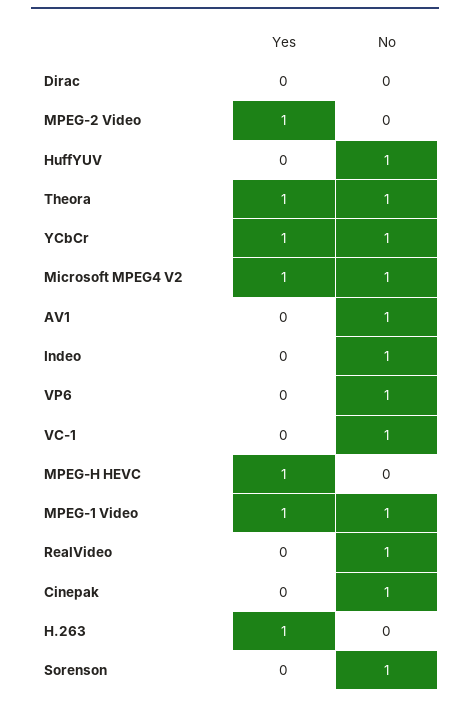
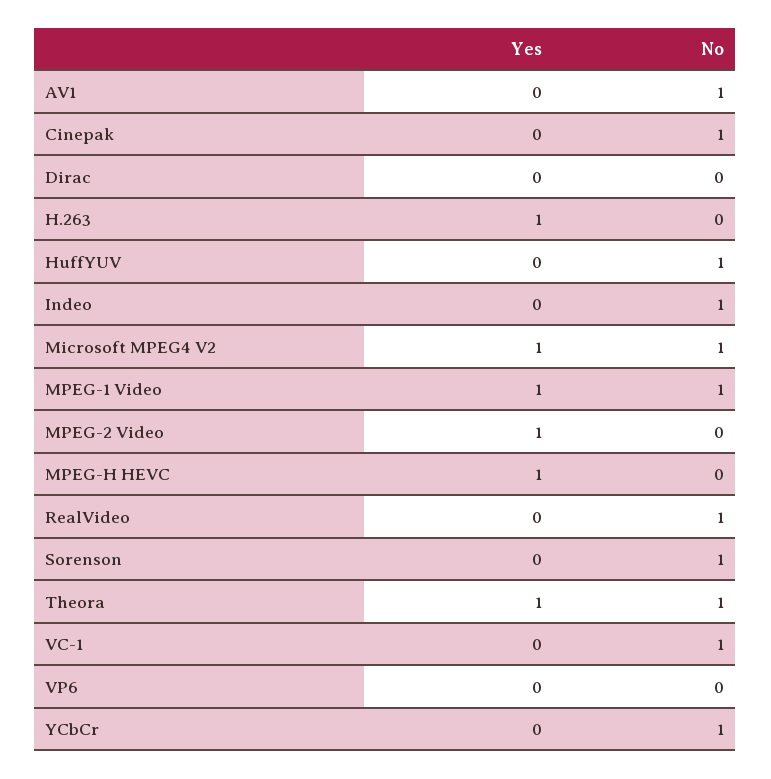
  {
    "Yes": {
      "Dirac": 0,
      "MPEG-2 Video": 1,
      "HuffYUV": 0,
      "Theora": 1,
-     "YCbCr": 1,
+     "YCbCr": 0,
      "Microsoft MPEG4 V2": 1,
      "AV1": 0,
      "Indeo": 0,
      "VP6": 0,
      "VC-1": 0,
      "MPEG-H HEVC": 1,
      "MPEG-1 Video": 1,
      "RealVideo": 0,
      "Cinepak": 0,
      "H.263": 1,
      "Sorenson": 0
    },
    "No": {
      "Dirac": 0,
      "MPEG-2 Video": 0,
      "HuffYUV": 1,
      "Theora": 1,
      "YCbCr": 1,
      "Microsoft MPEG4 V2": 1,
      "AV1": 1,
      "Indeo": 1,
-     "VP6": 1,
+     "VP6": 0,
      "VC-1": 1,
      "MPEG-H HEVC": 0,
      "MPEG-1 Video": 1,
      "RealVideo": 1,
      "Cinepak": 1,
      "H.263": 0,
      "Sorenson": 1
    }
  }

